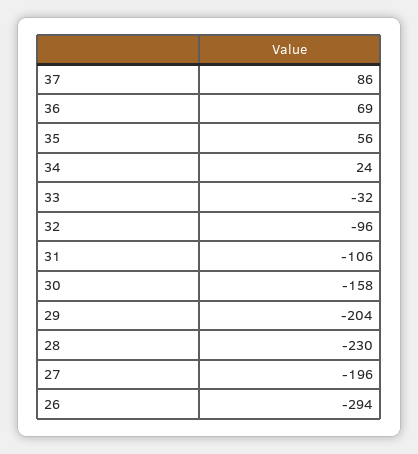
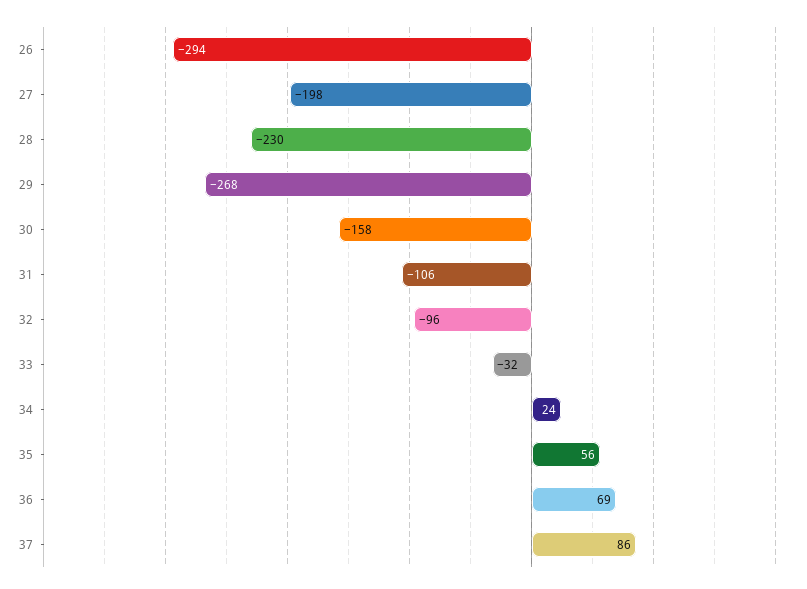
  {
    "37": 86,
    "36": 69,
    "35": 56,
    "34": 24,
    "33": -32,
    "32": -96,
    "31": -106,
    "30": -158,
-   "29": -204,
+   "29": -268,
    "28": -230,
-   "27": -196,
+   "27": -198,
    "26": -294
  }

